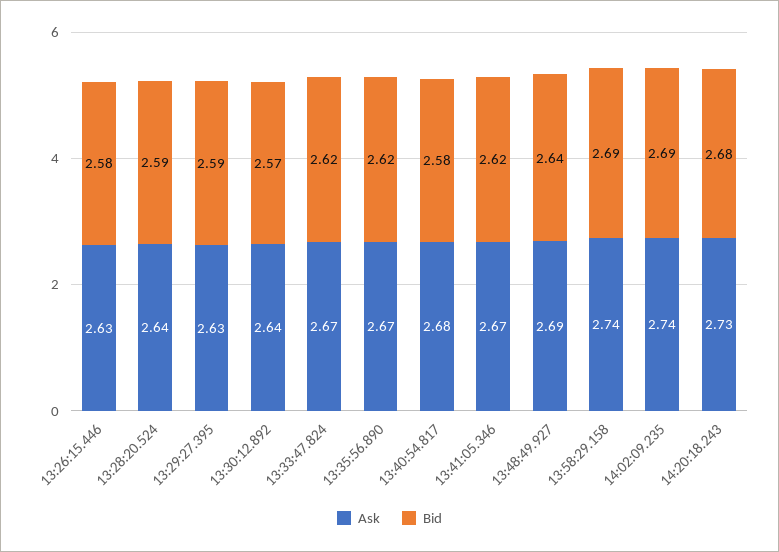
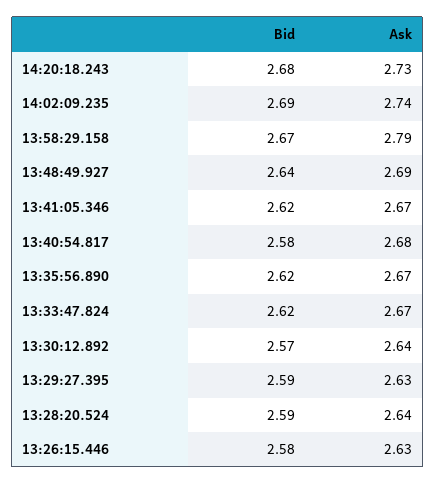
  {
    "Ask": {
      "13:26:15.446": 2.63,
      "13:28:20.524": 2.64,
      "13:29:27.395": 2.63,
      "13:30:12.892": 2.64,
      "13:33:47.824": 2.67,
      "13:35:56.890": 2.67,
      "13:40:54.817": 2.68,
      "13:41:05.346": 2.67,
      "13:48:49.927": 2.69,
-     "13:58:29.158": 2.74,
+     "13:58:29.158": 2.79,
      "14:02:09.235": 2.74,
      "14:20:18.243": 2.73
    },
    "Bid": {
      "13:26:15.446": 2.58,
      "13:28:20.524": 2.59,
      "13:29:27.395": 2.59,
      "13:30:12.892": 2.57,
      "13:33:47.824": 2.62,
      "13:35:56.890": 2.62,
      "13:40:54.817": 2.58,
      "13:41:05.346": 2.62,
      "13:48:49.927": 2.64,
-     "13:58:29.158": 2.69,
+     "13:58:29.158": 2.67,
      "14:02:09.235": 2.69,
      "14:20:18.243": 2.68
    }
  }

